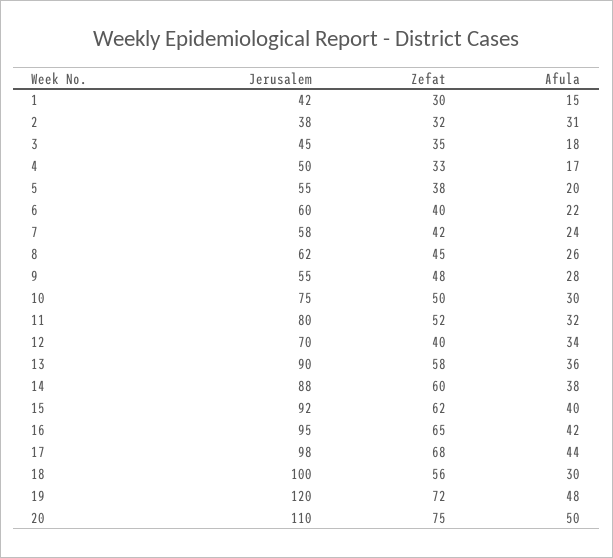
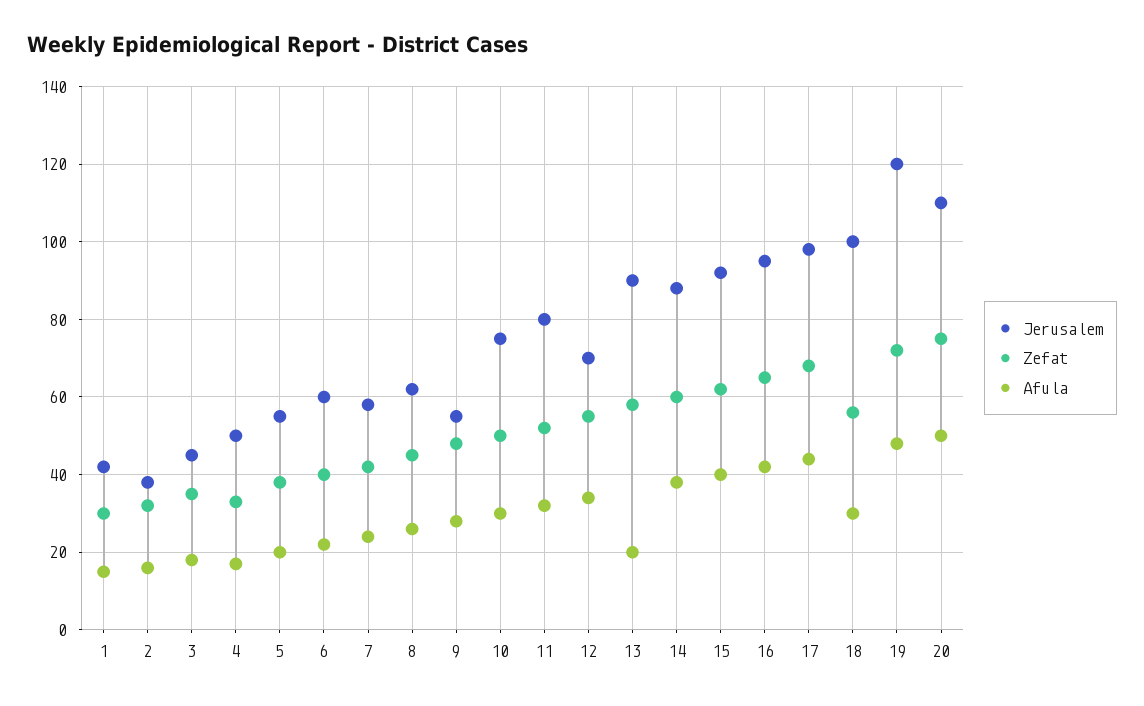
  {
    "Jerusalem": {
      "1": 42,
      "2": 38,
      "3": 45,
      "4": 50,
      "5": 55,
      "6": 60,
      "7": 58,
      "8": 62,
      "9": 55,
      "10": 75,
      "11": 80,
      "12": 70,
      "13": 90,
      "14": 88,
      "15": 92,
      "16": 95,
      "17": 98,
      "18": 100,
      "19": 120,
      "20": 110
    },
    "Zefat": {
      "1": 30,
      "2": 32,
      "3": 35,
      "4": 33,
      "5": 38,
      "6": 40,
      "7": 42,
      "8": 45,
      "9": 48,
      "10": 50,
      "11": 52,
-     "12": 40,
+     "12": 55,
      "13": 58,
      "14": 60,
      "15": 62,
      "16": 65,
      "17": 68,
      "18": 56,
      "19": 72,
      "20": 75
    },
    "Afula": {
      "1": 15,
-     "2": 31,
+     "2": 15,
      "3": 18,
      "4": 17,
      "5": 20,
      "6": 22,
      "7": 24,
      "8": 26,
      "9": 28,
      "10": 30,
      "11": 32,
      "12": 34,
-     "13": 36,
+     "13": 20,
      "14": 38,
      "15": 40,
      "16": 42,
      "17": 44,
      "18": 30,
      "19": 48,
      "20": 50
    }
  }

